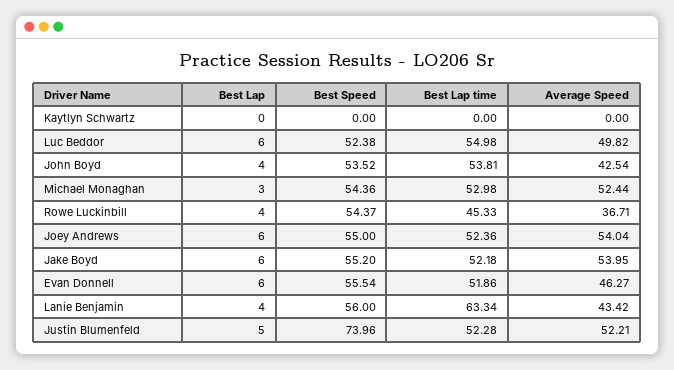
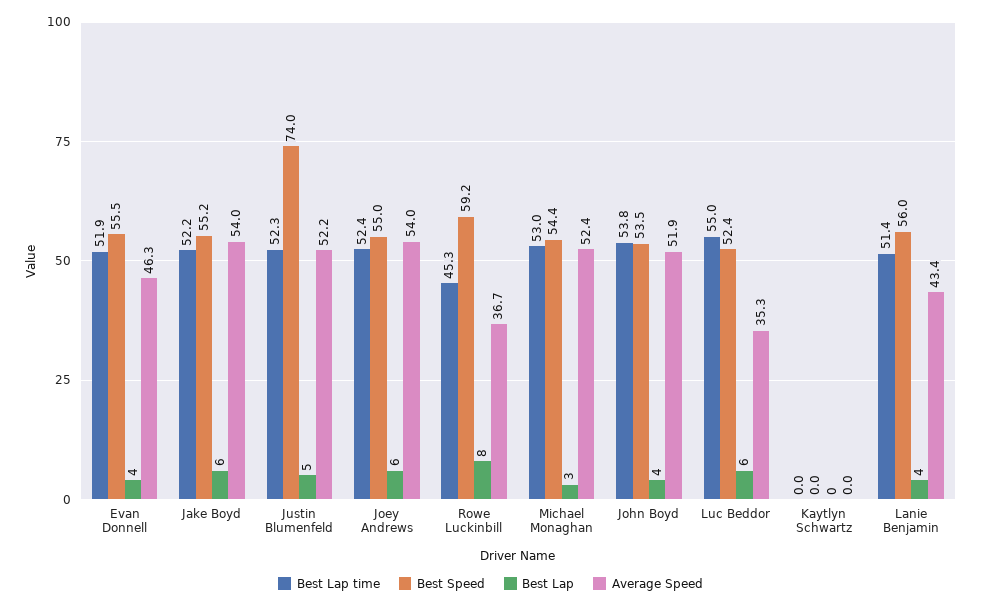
  {
    "Best Lap": {
      "Kaytlyn Schwartz": 0,
      "Luc Beddor": 6,
      "John Boyd": 4,
      "Michael Monaghan": 3,
-     "Rowe Luckinbill": 4,
+     "Rowe Luckinbill": 8,
      "Joey Andrews": 6,
      "Jake Boyd": 6,
-     "Evan Donnell": 6,
+     "Evan Donnell": 4,
      "Lanie Benjamin": 4,
      "Justin Blumenfeld": 5
    },
    "Best Speed": {
      "Kaytlyn Schwartz": 0,
      "Luc Beddor": 52.38,
      "John Boyd": 53.52,
      "Michael Monaghan": 54.36,
-     "Rowe Luckinbill": 54.37,
+     "Rowe Luckinbill": 59.2,
      "Joey Andrews": 55,
      "Jake Boyd": 55.2,
      "Evan Donnell": 55.54,
      "Lanie Benjamin": 56,
      "Justin Blumenfeld": 73.96
    },
    "Best Lap time": {
      "Kaytlyn Schwartz": 0,
      "Luc Beddor": 54.98,
      "John Boyd": 53.81,
      "Michael Monaghan": 52.98,
      "Rowe Luckinbill": 45.33,
      "Joey Andrews": 52.36,
      "Jake Boyd": 52.18,
      "Evan Donnell": 51.86,
-     "Lanie Benjamin": 63.34,
+     "Lanie Benjamin": 51.4,
      "Justin Blumenfeld": 52.28
    },
    "Average Speed": {
      "Kaytlyn Schwartz": 0,
-     "Luc Beddor": 49.82,
+     "Luc Beddor": 35.3,
-     "John Boyd": 42.54,
+     "John Boyd": 51.9,
      "Michael Monaghan": 52.44,
      "Rowe Luckinbill": 36.71,
      "Joey Andrews": 54.04,
      "Jake Boyd": 53.95,
      "Evan Donnell": 46.27,
      "Lanie Benjamin": 43.42,
      "Justin Blumenfeld": 52.21
    }
  }

